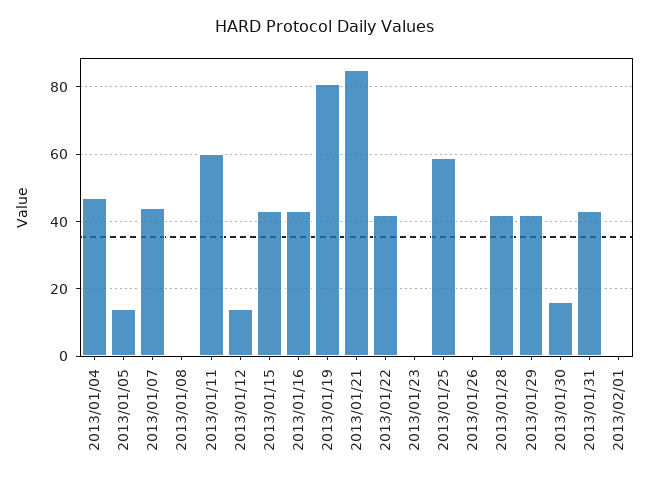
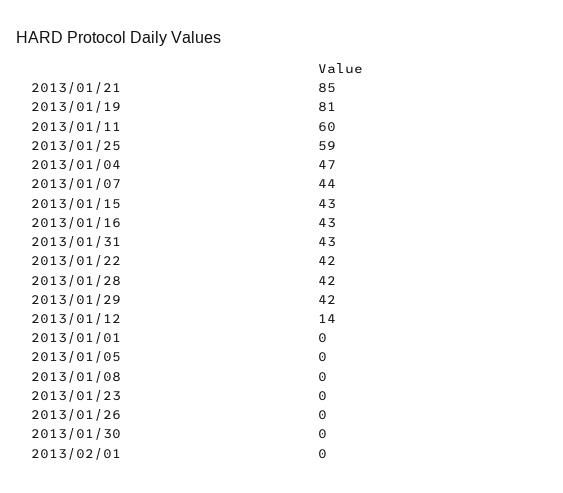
  {
    "2013/01/04": 47,
-   "2013/01/05": 15,
+   "2013/01/05": 0,
    "2013/01/07": 44,
    "2013/01/08": 0,
    "2013/01/11": 60,
    "2013/01/12": 14,
    "2013/01/15": 43,
    "2013/01/16": 43,
    "2013/01/19": 81,
    "2013/01/21": 85,
    "2013/01/22": 42,
    "2013/01/23": 0,
    "2013/01/25": 59,
    "2013/01/26": 0,
    "2013/01/28": 42,
    "2013/01/29": 42,
-   "2013/01/30": 15,
+   "2013/01/30": 0,
    "2013/01/31": 43,
-   "2013/02/01": 0
+   "2013/02/01": 0,
+   "2013/01/01": 0
  }

